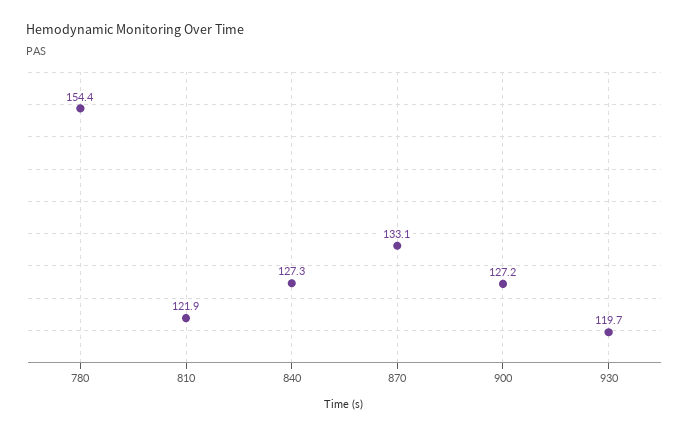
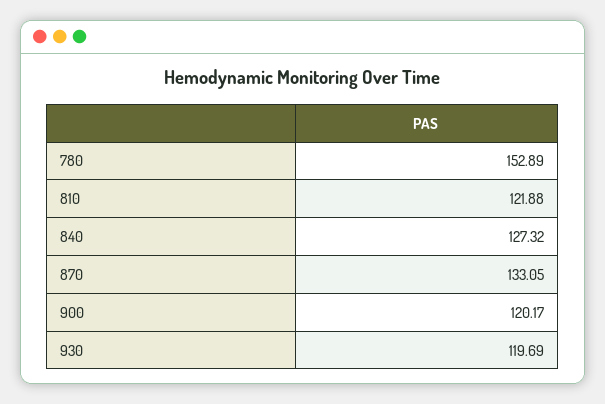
  {
-   "780": 154.4,
+   "780": 152.89,
    "810": 121.88,
    "840": 127.32,
    "870": 133.05,
-   "900": 127.2,
+   "900": 120.17,
    "930": 119.69
  }

